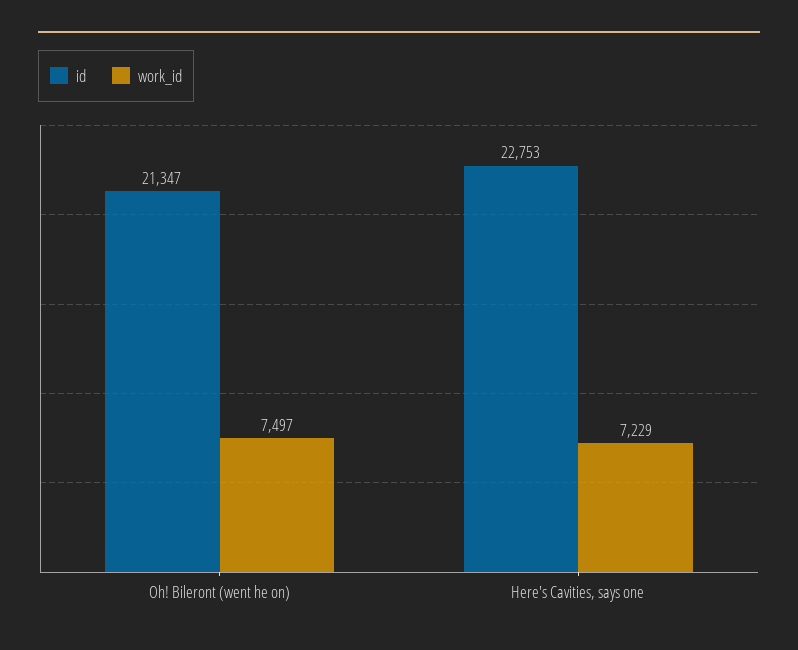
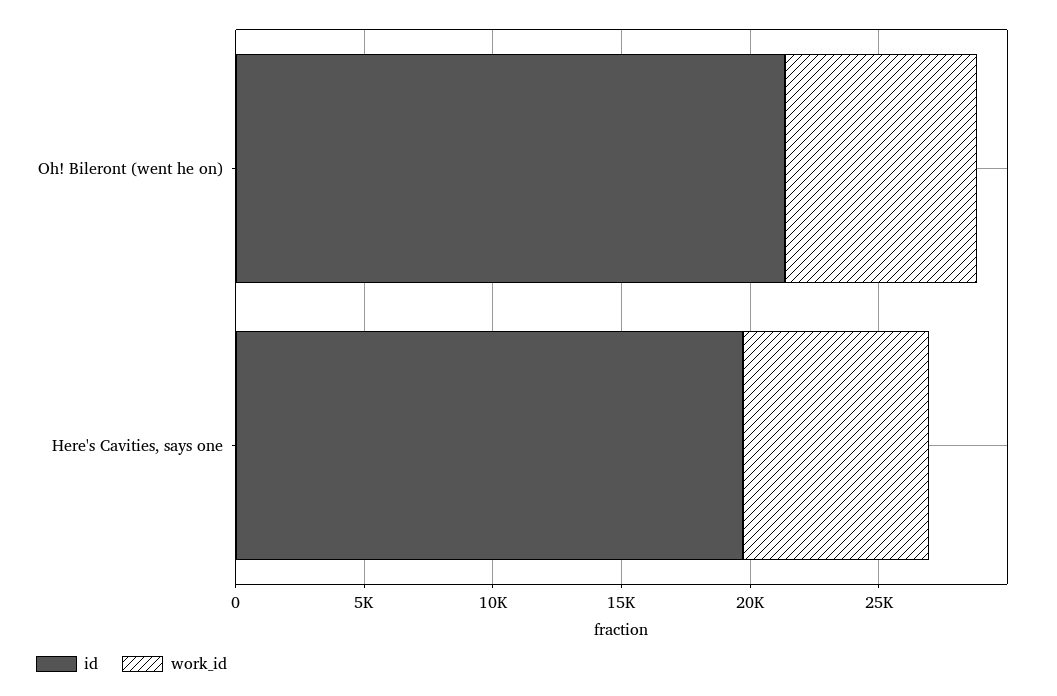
  {
    "id": {
      "Oh! Bileront (went he on)": 21347,
-     "Here's Cavities, says one": 22753
+     "Here's Cavities, says one": 20000
    },
    "work_id": {
      "Oh! Bileront (went he on)": 7497,
      "Here's Cavities, says one": 7229
    }
  }

